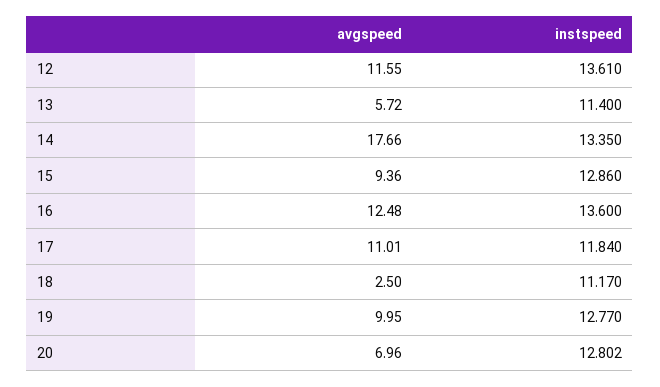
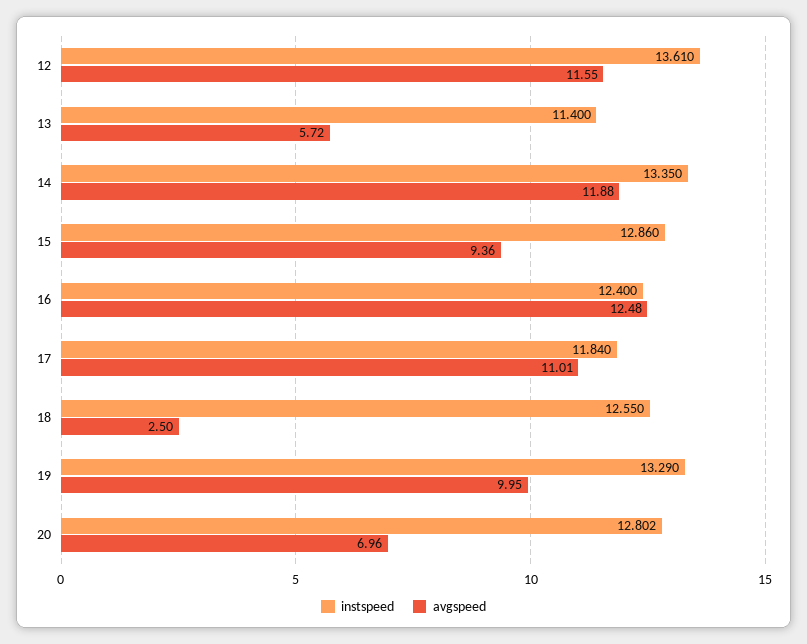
  {
    "avgspeed": {
      "12": 11.55,
      "13": 5.72,
-     "14": 17.66,
+     "14": 11.88,
      "15": 9.36,
      "16": 12.48,
      "17": 11.01,
      "18": 2.5,
      "19": 9.95,
      "20": 6.96
    },
    "instspeed": {
      "12": 13.61,
      "13": 11.4,
      "14": 13.35,
      "15": 12.86,
-     "16": 13.6,
+     "16": 12.4,
      "17": 11.84,
-     "18": 11.17,
+     "18": 12.55,
-     "19": 12.77,
+     "19": 13.29,
      "20": 12.802
    }
  }

